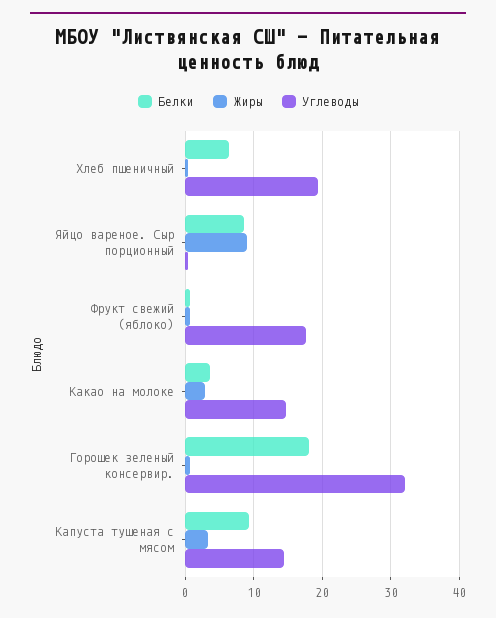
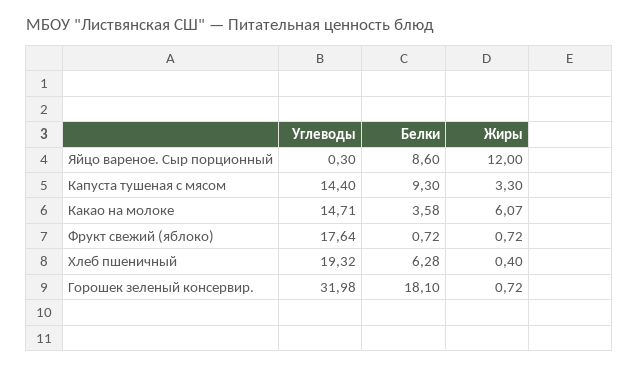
  {
    "Белки": {
      "Хлеб пшеничный": 6.28,
      "Яйцо вареное. Сыр порционный": 8.6,
      "Фрукт свежий (яблоко)": 0.72,
      "Какао на молоке": 3.58,
      "Горошек зеленый консервир.": 18.1,
      "Капуста тушеная с мясом": 9.3
    },
    "Жиры": {
      "Хлеб пшеничный": 0.4,
-     "Яйцо вареное. Сыр порционный": 9,
+     "Яйцо вареное. Сыр порционный": 12,
      "Фрукт свежий (яблоко)": 0.72,
-     "Какао на молоке": 3,
+     "Какао на молоке": 6.07,
      "Горошек зеленый консервир.": 0.72,
      "Капуста тушеная с мясом": 3.3
    },
    "Углеводы": {
      "Хлеб пшеничный": 19.32,
      "Яйцо вареное. Сыр порционный": 0.3,
      "Фрукт свежий (яблоко)": 17.64,
      "Какао на молоке": 14.71,
      "Горошек зеленый консервир.": 31.98,
      "Капуста тушеная с мясом": 14.4
    }
  }

